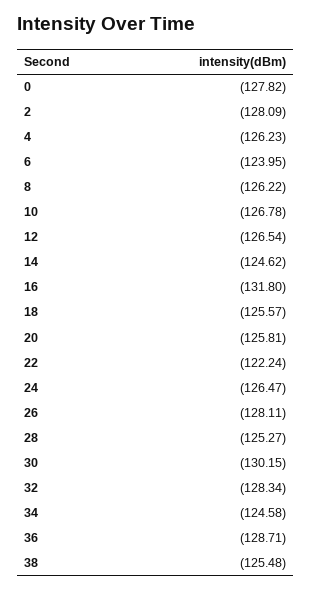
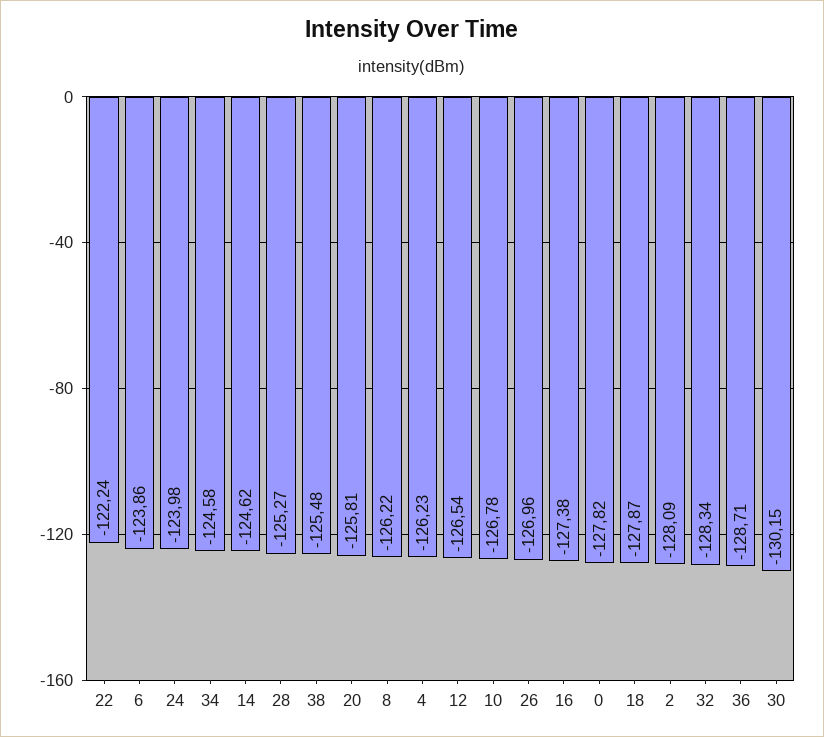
  {
    "0": -127.82,
    "2": -128.09,
    "4": -126.23,
-   "6": -123.95,
+   "6": -123.86,
    "8": -126.22,
    "10": -126.78,
    "12": -126.54,
    "14": -124.62,
-   "16": -131.8,
+   "16": -127.38,
-   "18": -125.57,
+   "18": -127.87,
    "20": -125.81,
    "22": -122.24,
-   "24": -126.47,
+   "24": -123.98,
-   "26": -128.11,
+   "26": -126.96,
    "28": -125.27,
    "30": -130.15,
    "32": -128.34,
    "34": -124.58,
    "36": -128.71,
    "38": -125.48
  }

